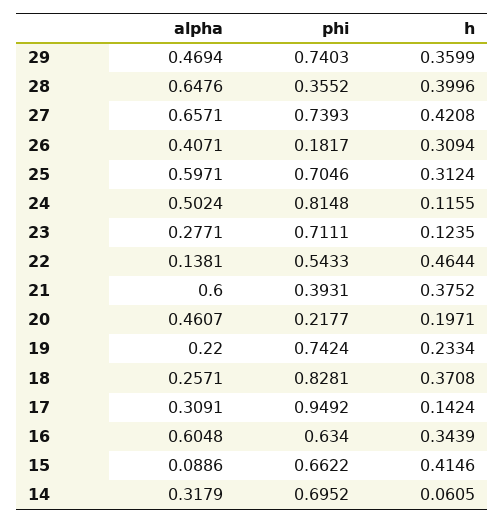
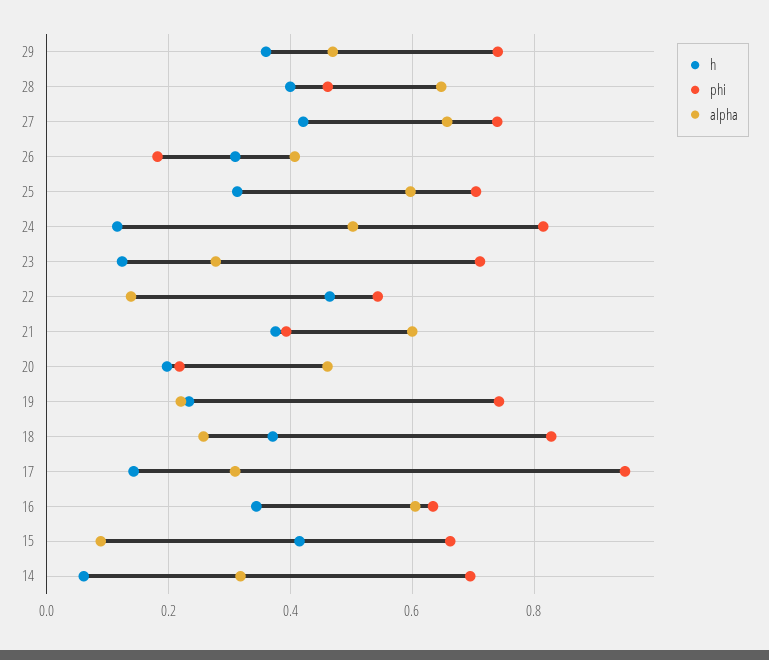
  {
    "alpha": {
      "29": 0.4694,
      "28": 0.6476,
      "27": 0.6571,
      "26": 0.4071,
      "25": 0.5971,
      "24": 0.5024,
      "23": 0.2771,
      "22": 0.1381,
      "21": 0.6,
      "20": 0.4607,
      "19": 0.22,
      "18": 0.2571,
      "17": 0.3091,
      "16": 0.6048,
      "15": 0.0886,
      "14": 0.3179
    },
    "phi": {
      "29": 0.7403,
-     "28": 0.3552,
+     "28": 0.46,
      "27": 0.7393,
      "26": 0.1817,
      "25": 0.7046,
      "24": 0.8148,
      "23": 0.7111,
      "22": 0.5433,
      "21": 0.3931,
      "20": 0.2177,
      "19": 0.7424,
      "18": 0.8281,
      "17": 0.9492,
      "16": 0.634,
      "15": 0.6622,
      "14": 0.6952
    },
    "h": {
      "29": 0.3599,
      "28": 0.3996,
      "27": 0.4208,
      "26": 0.3094,
      "25": 0.3124,
      "24": 0.1155,
      "23": 0.1235,
      "22": 0.4644,
      "21": 0.3752,
      "20": 0.1971,
      "19": 0.2334,
      "18": 0.3708,
      "17": 0.1424,
      "16": 0.3439,
      "15": 0.4146,
      "14": 0.0605
    }
  }

